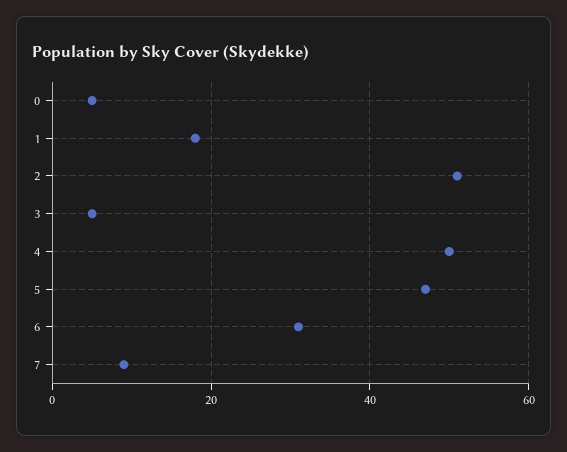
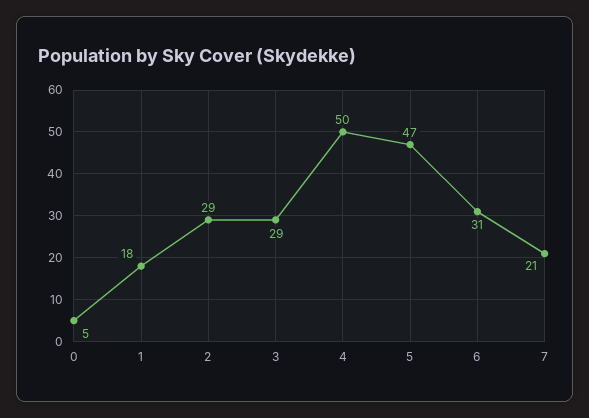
  {
    "0": 5,
    "1": 18,
-   "2": 50,
+   "2": 29,
-   "3": 5,
+   "3": 29,
    "4": 50,
    "5": 47,
    "6": 31,
-   "7": 10
+   "7": 21
  }

